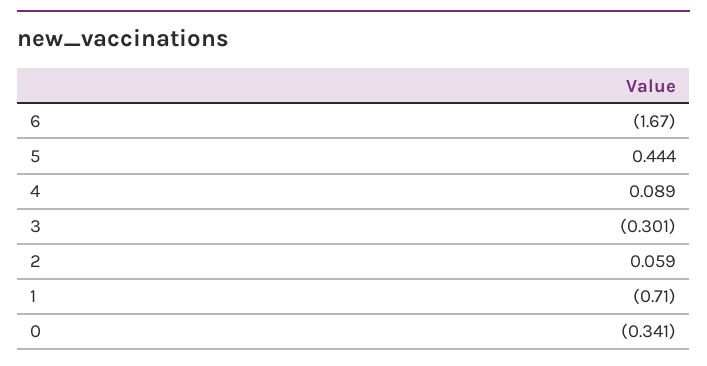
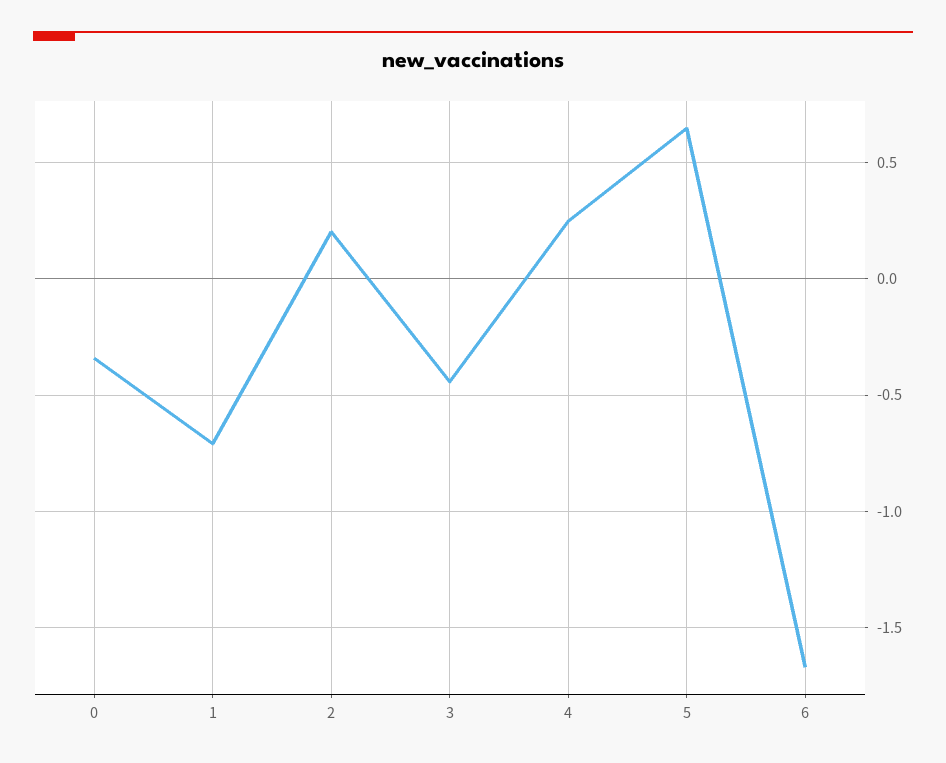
  {
    "6": -1.67,
-   "5": 0.444,
+   "5": 0.65,
-   "4": 0.089,
+   "4": 0.25,
-   "3": -0.301,
+   "3": -0.45,
-   "2": 0.059,
+   "2": 0.2,
    "1": -0.71,
    "0": -0.341
  }

